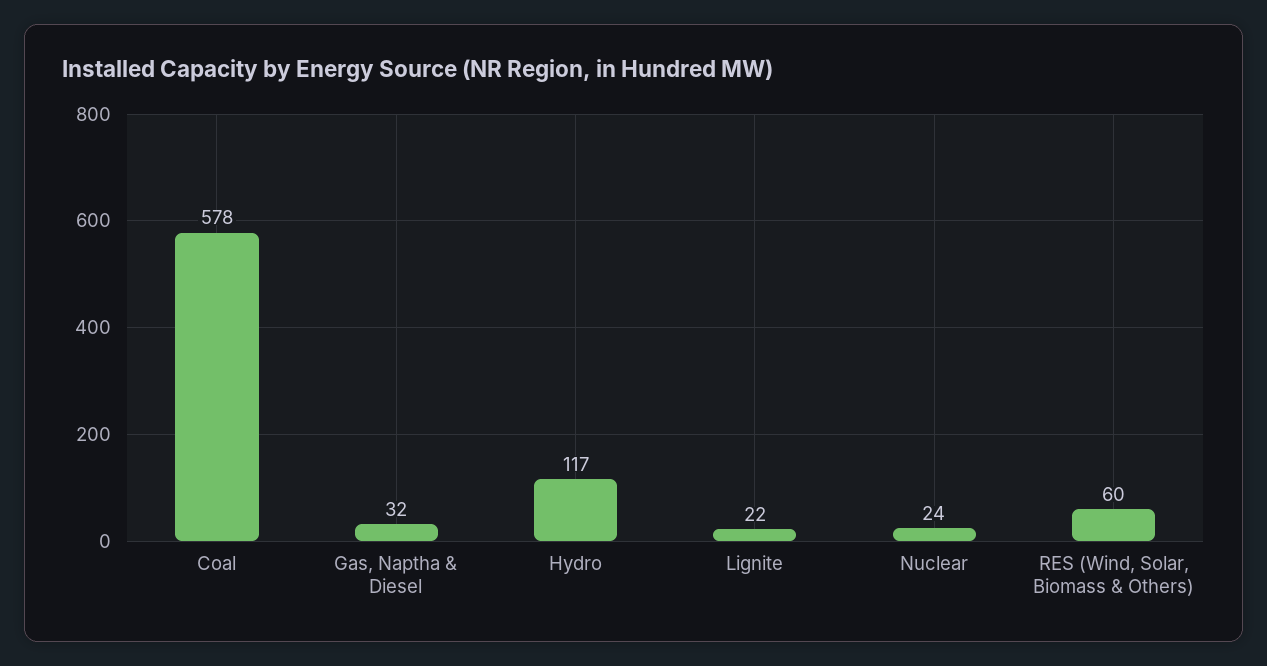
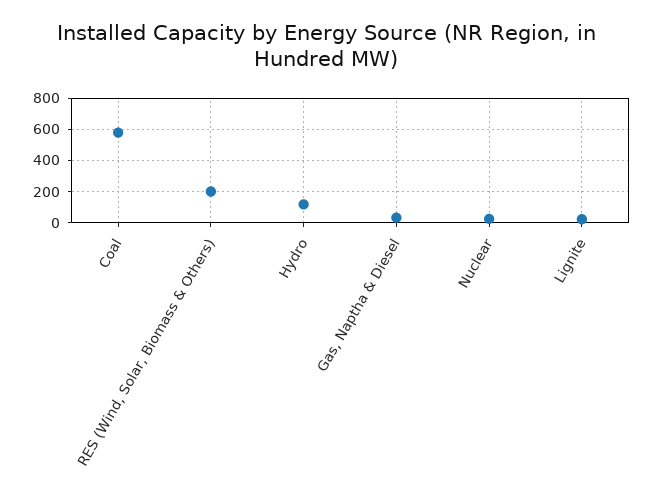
  {
    "Coal": 578,
    "Gas, Naptha & Diesel": 32,
    "Hydro": 117,
    "Lignite": 22,
    "Nuclear": 24,
-   "RES (Wind, Solar, Biomass & Others)": 60
+   "RES (Wind, Solar, Biomass & Others)": 200
  }

